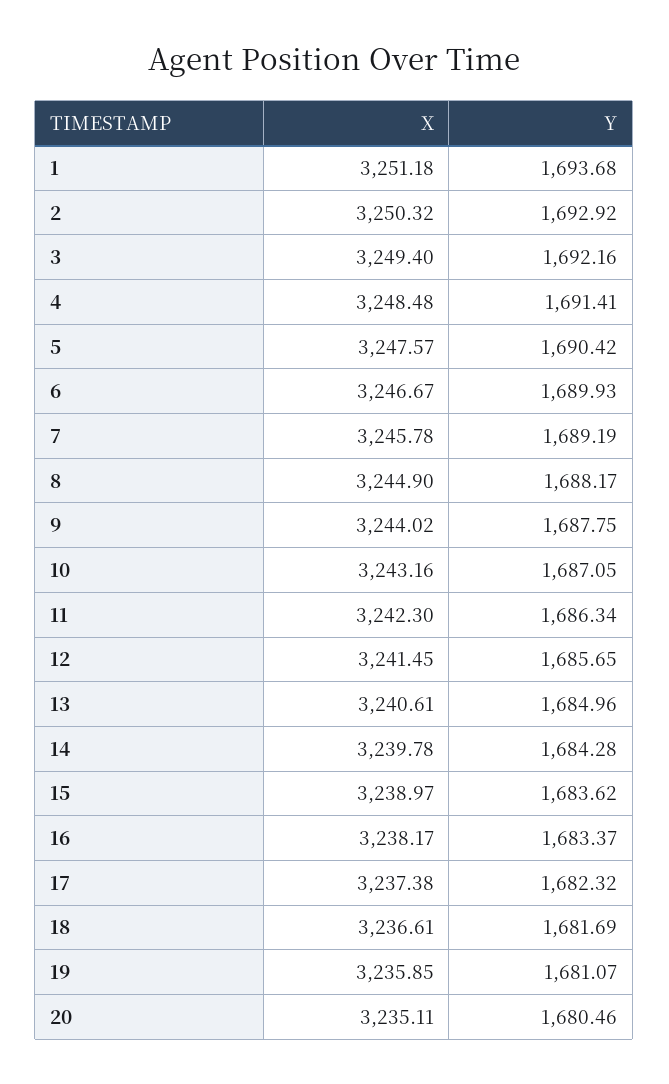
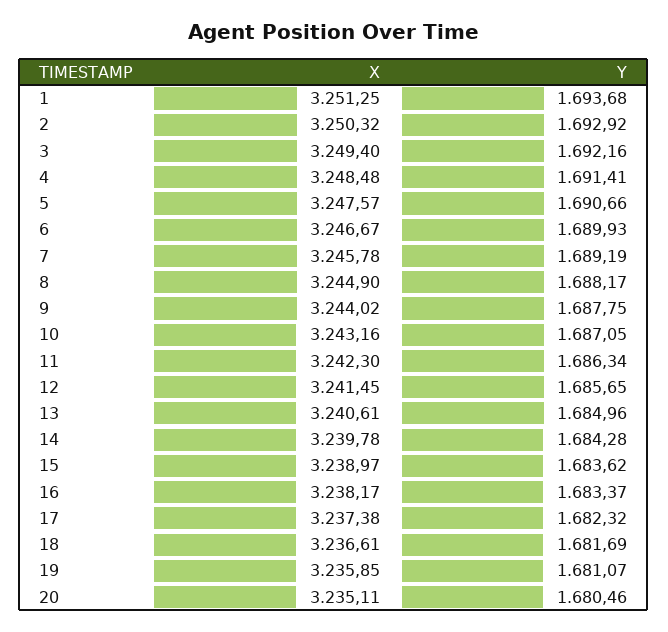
  {
    "X": {
-     "1": 3251.18,
+     "1": 3251.25,
      "2": 3250.32,
      "3": 3249.4,
      "4": 3248.48,
      "5": 3247.57,
      "6": 3246.67,
      "7": 3245.78,
      "8": 3244.9,
      "9": 3244.02,
      "10": 3243.16,
      "11": 3242.3,
      "12": 3241.45,
      "13": 3240.61,
      "14": 3239.78,
      "15": 3238.97,
      "16": 3238.17,
      "17": 3237.38,
      "18": 3236.61,
      "19": 3235.85,
      "20": 3235.11
    },
    "Y": {
      "1": 1693.68,
      "2": 1692.92,
      "3": 1692.16,
      "4": 1691.41,
-     "5": 1690.42,
+     "5": 1690.66,
      "6": 1689.93,
      "7": 1689.19,
      "8": 1688.17,
      "9": 1687.75,
      "10": 1687.05,
      "11": 1686.34,
      "12": 1685.65,
      "13": 1684.96,
      "14": 1684.28,
      "15": 1683.62,
      "16": 1683.37,
      "17": 1682.32,
      "18": 1681.69,
      "19": 1681.07,
      "20": 1680.46
    }
  }

